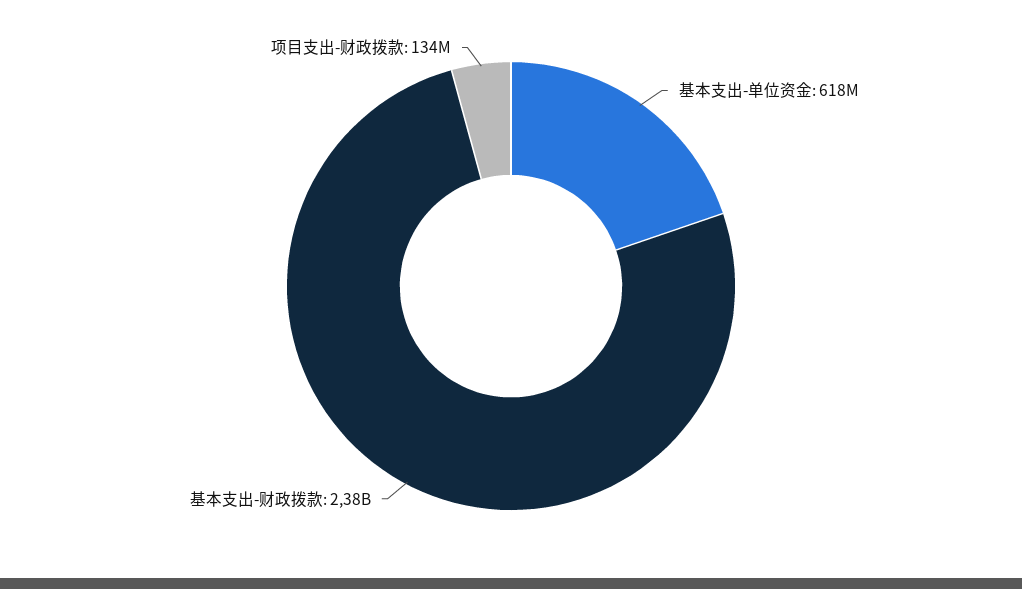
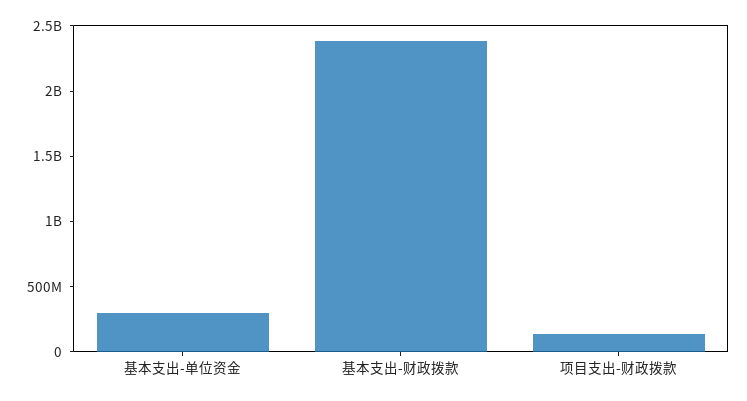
  {
-   "基本支出-单位资金": 618000000,
+   "基本支出-单位资金": 300000000,
    "基本支出-财政拨款": 2380000000,
    "项目支出-财政拨款": 134000000
  }

